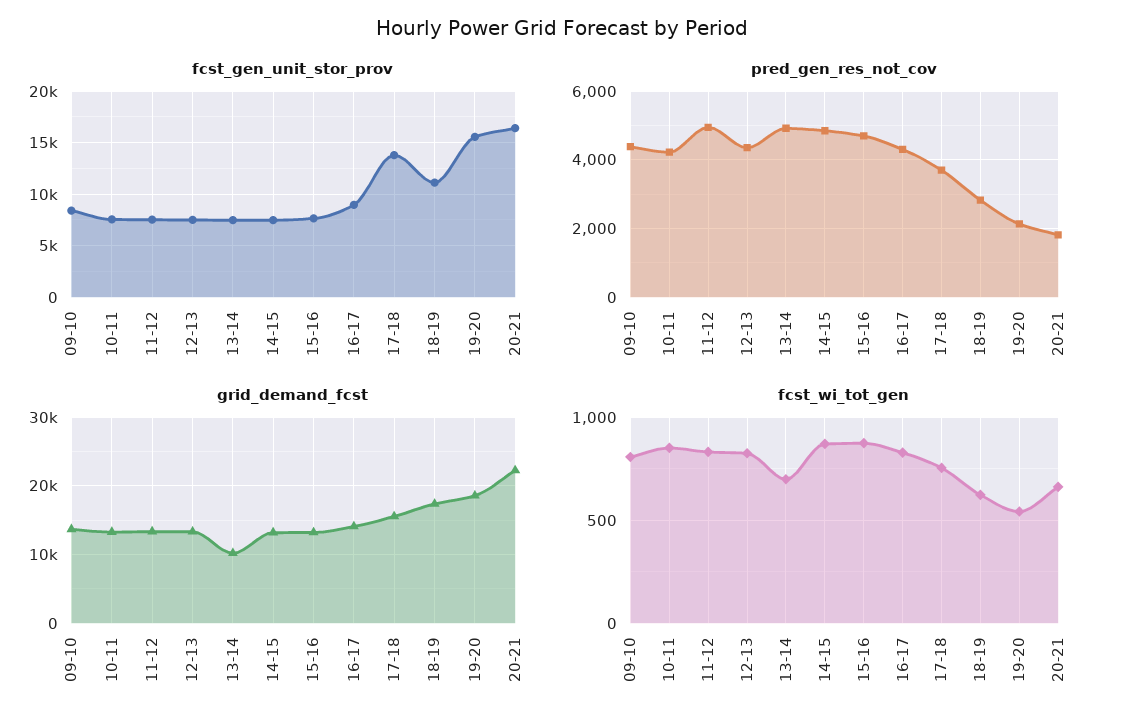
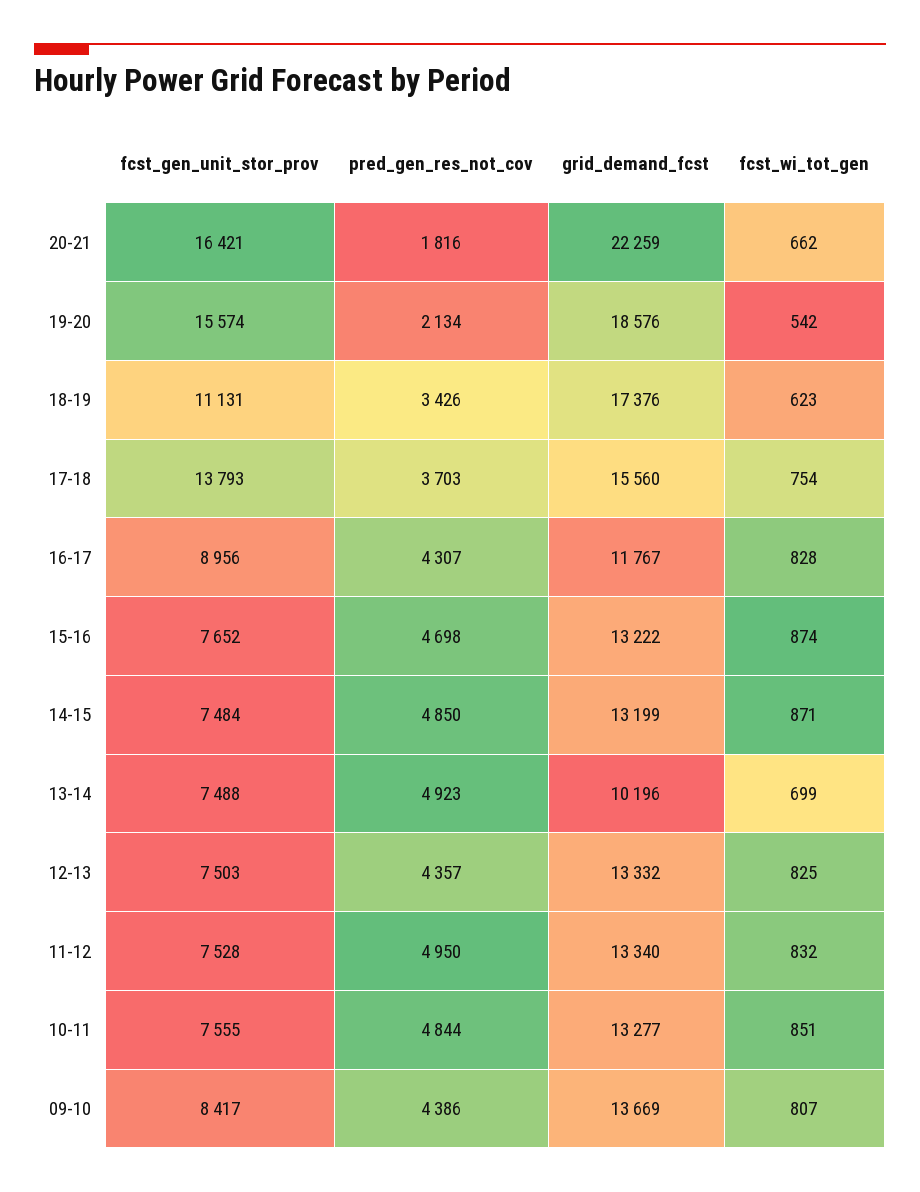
  {
    "fcst_gen_unit_stor_prov": {
      "09-10": 8417,
      "10-11": 7555,
      "11-12": 7528,
      "12-13": 7503,
      "13-14": 7488,
      "14-15": 7484,
      "15-16": 7652,
      "16-17": 8956,
      "17-18": 13793,
      "18-19": 11131,
      "19-20": 15574,
      "20-21": 16421
    },
    "pred_gen_res_not_cov": {
      "09-10": 4386,
-     "10-11": 4200,
+     "10-11": 4844,
      "11-12": 4950,
      "12-13": 4357,
      "13-14": 4923,
      "14-15": 4850,
      "15-16": 4698,
      "16-17": 4307,
      "17-18": 3703,
-     "18-19": 2800,
+     "18-19": 3426,
      "19-20": 2134,
      "20-21": 1816
    },
    "grid_demand_fcst": {
      "09-10": 13669,
      "10-11": 13277,
      "11-12": 13340,
      "12-13": 13332,
      "13-14": 10196,
      "14-15": 13199,
      "15-16": 13222,
-     "16-17": 14000,
+     "16-17": 11767,
      "17-18": 15560,
      "18-19": 17376,
      "19-20": 18576,
      "20-21": 22259
    },
    "fcst_wi_tot_gen": {
      "09-10": 807,
      "10-11": 851,
      "11-12": 832,
      "12-13": 825,
      "13-14": 699,
      "14-15": 871,
      "15-16": 874,
      "16-17": 828,
      "17-18": 754,
      "18-19": 623,
      "19-20": 542,
      "20-21": 662
    }
  }

